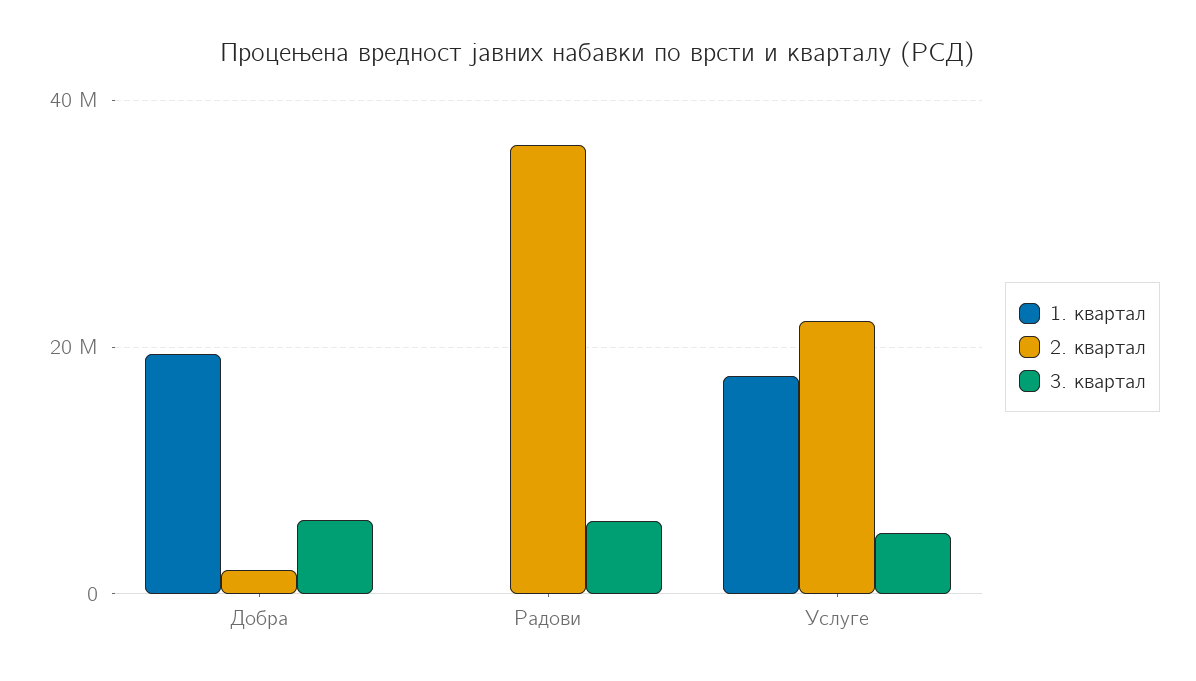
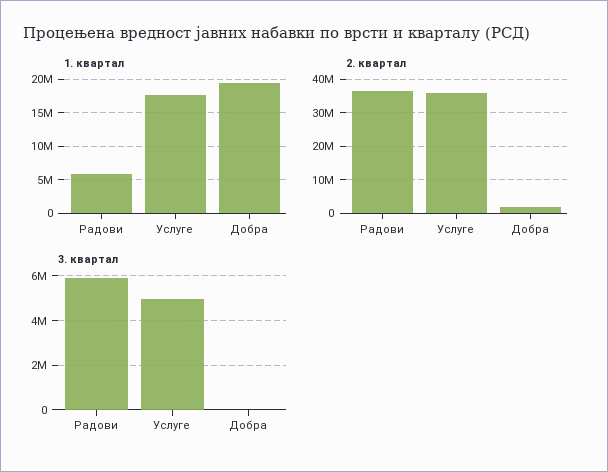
  {
    "1. квартал": {
      "Добра": 19000000,
-     "Радови": 0,
+     "Радови": 6000000,
      "Услуге": 18000000
    },
    "2. квартал": {
      "Добра": 2000000,
      "Радови": 36000000,
-     "Услуге": 22000000
+     "Услуге": 36000000
    },
    "3. квартал": {
-     "Добра": 6000000,
+     "Добра": 0,
      "Радови": 6000000,
      "Услуге": 5000000
    }
  }

